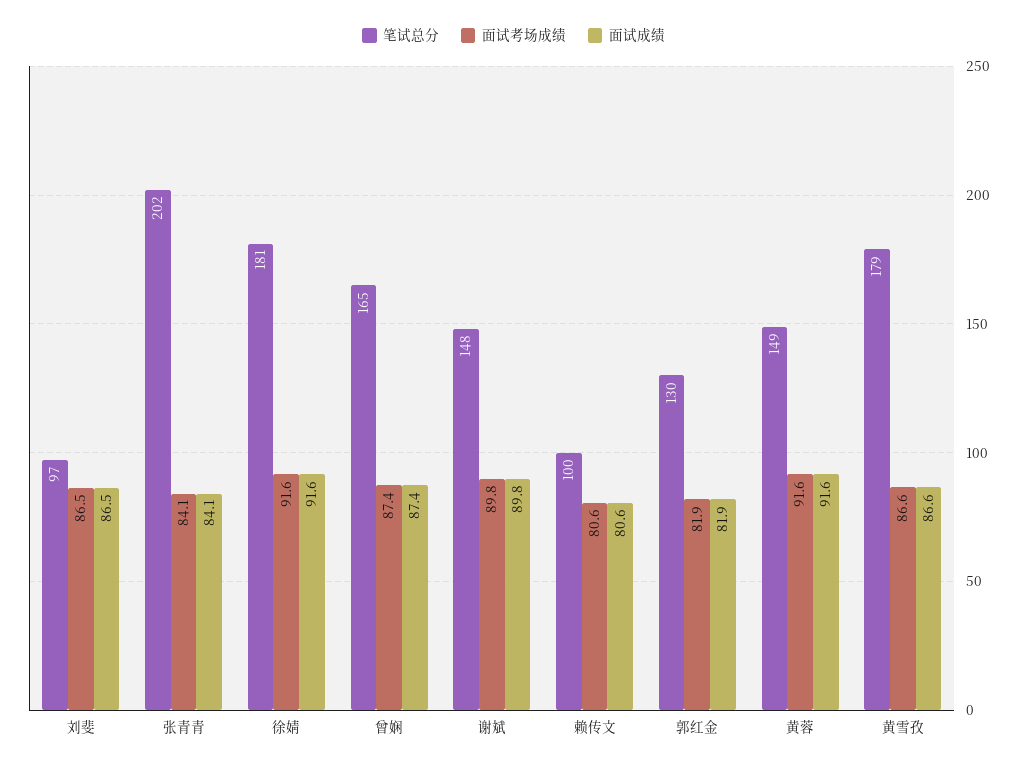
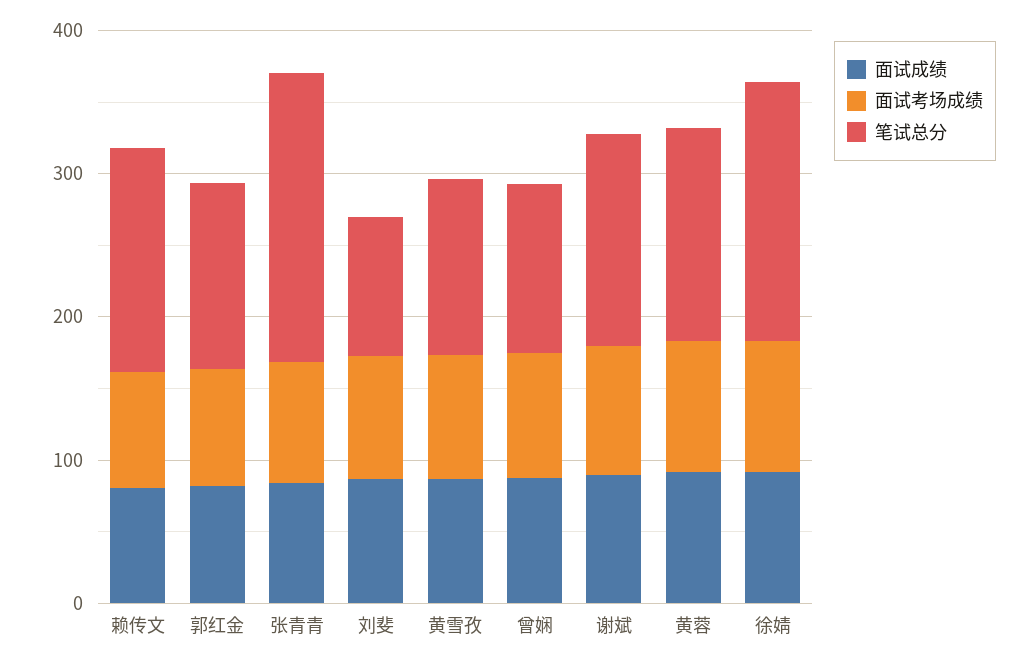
  {
    "笔试总分": {
      "刘斐": 97,
      "张青青": 202,
      "徐婧": 181,
-     "曾娴": 165,
+     "曾娴": 120,
      "谢斌": 148,
-     "赖传文": 100,
+     "赖传文": 160,
      "郭红金": 130,
      "黄蓉": 149,
-     "黄雪孜": 179
+     "黄雪孜": 120
    },
    "面试考场成绩": {
      "刘斐": 86.5,
      "张青青": 84.1,
      "徐婧": 91.6,
      "曾娴": 87.4,
      "谢斌": 89.8,
      "赖传文": 80.6,
      "郭红金": 81.9,
      "黄蓉": 91.6,
      "黄雪孜": 86.6
    },
    "面试成绩": {
      "刘斐": 86.5,
      "张青青": 84.1,
      "徐婧": 91.6,
      "曾娴": 87.4,
      "谢斌": 89.8,
      "赖传文": 80.6,
      "郭红金": 81.9,
      "黄蓉": 91.6,
      "黄雪孜": 86.6
    }
  }

